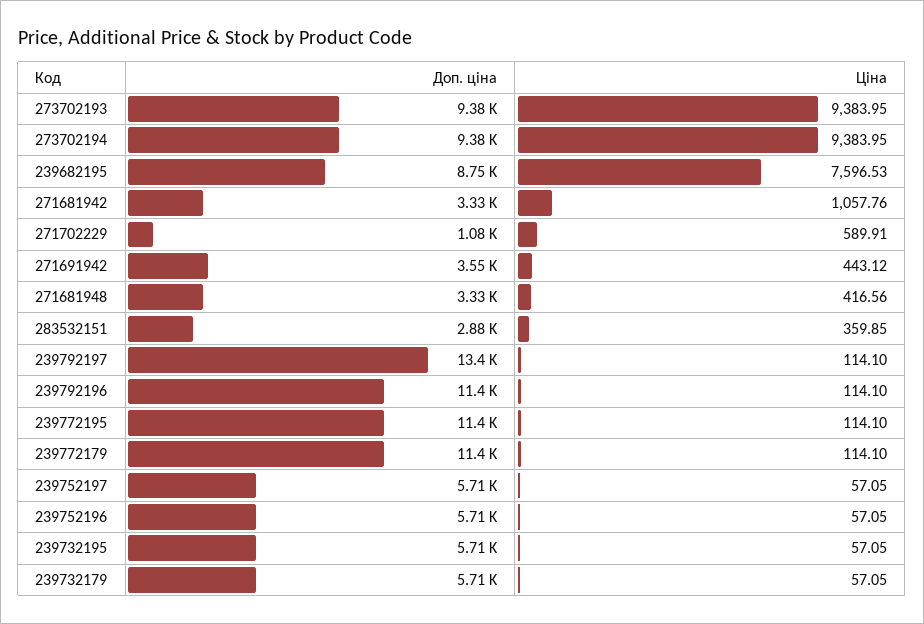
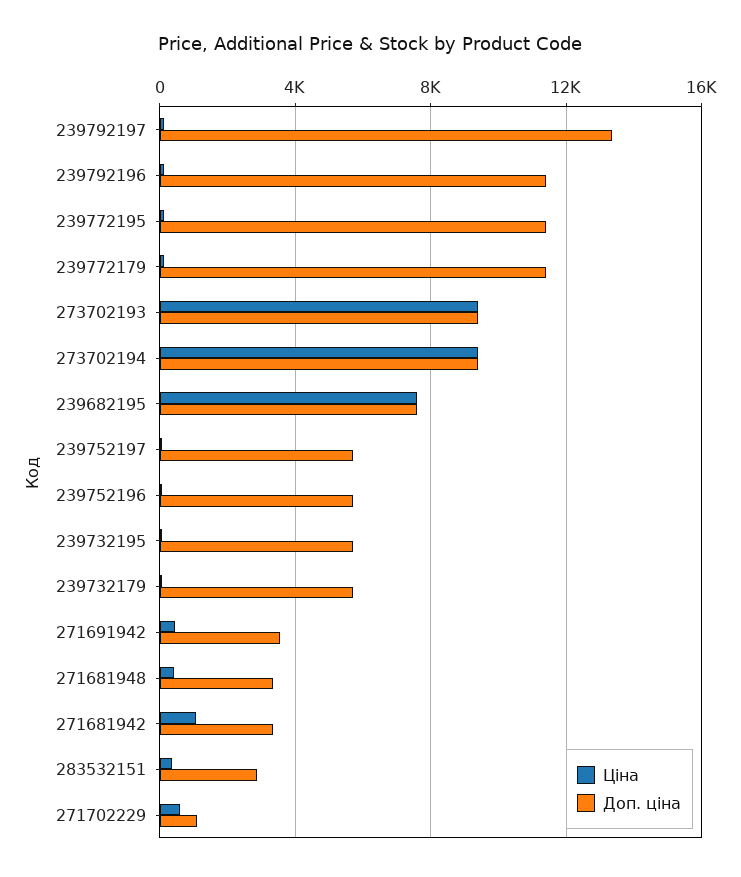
  {
    "Доп. ціна": {
      "273702193": 9380,
      "273702194": 9380,
-     "239682195": 8750,
+     "239682195": 7500,
      "271681942": 3330,
      "271702229": 1080,
      "271691942": 3550,
      "271681948": 3330,
      "283532151": 2880,
      "239792197": 13400,
      "239792196": 11400,
      "239772195": 11400,
      "239772179": 11400,
      "239752197": 5710,
      "239752196": 5710,
      "239732195": 5710,
      "239732179": 5710
    },
    "Ціна": {
      "273702193": 9383.95,
      "273702194": 9383.95,
      "239682195": 7596.53,
      "271681942": 1057.76,
      "271702229": 589.91,
      "271691942": 443.12,
      "271681948": 416.56,
      "283532151": 359.85,
      "239792197": 114.1,
      "239792196": 114.1,
      "239772195": 114.1,
      "239772179": 114.1,
      "239752197": 57.05,
      "239752196": 57.05,
      "239732195": 57.05,
      "239732179": 57.05
    }
  }

